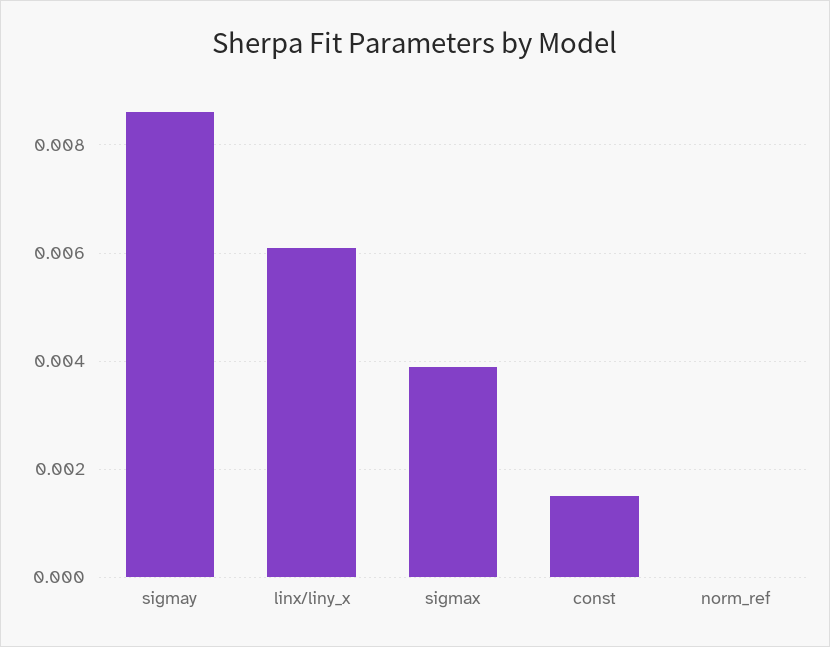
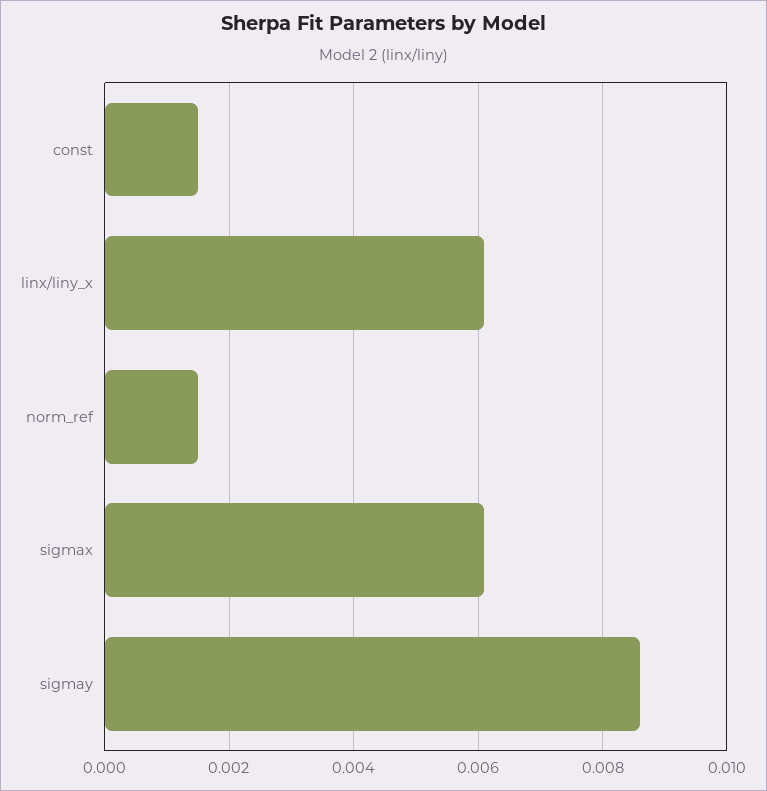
  {
    "sigmay": 0.0085,
    "linx/liny_x": 0.006,
-   "sigmax": 0.004,
+   "sigmax": 0.006,
    "const": 0.0015,
-   "norm_ref": 0
+   "norm_ref": 0.0015
  }

